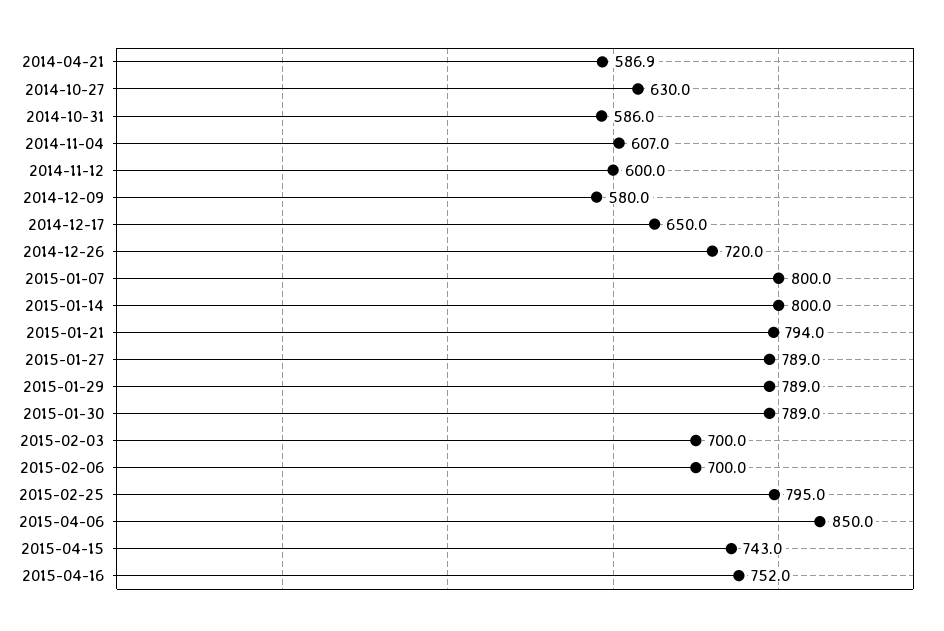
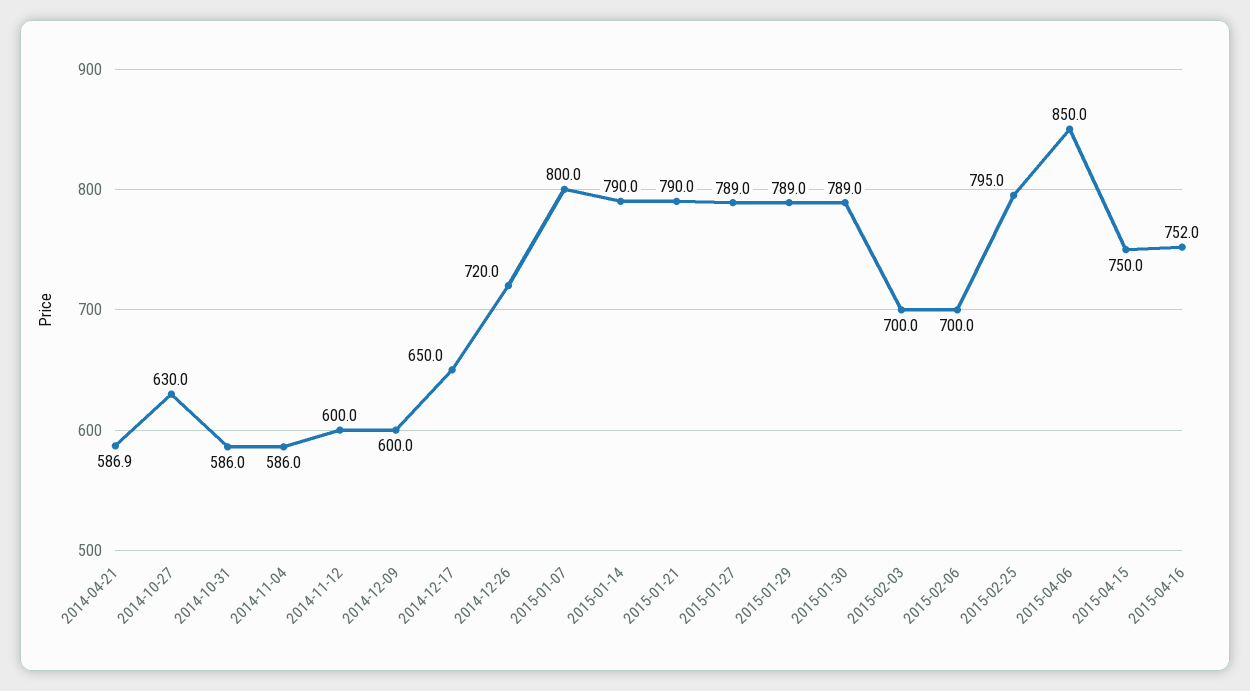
  {
    "2014-04-21": 586.9,
    "2014-10-27": 630,
    "2014-10-31": 586,
-   "2014-11-04": 607,
+   "2014-11-04": 586,
    "2014-11-12": 600,
-   "2014-12-09": 580,
+   "2014-12-09": 600,
    "2014-12-17": 650,
    "2014-12-26": 720,
    "2015-01-07": 800,
-   "2015-01-14": 800,
+   "2015-01-14": 790,
-   "2015-01-21": 794,
+   "2015-01-21": 790,
    "2015-01-27": 789,
    "2015-01-29": 789,
    "2015-01-30": 789,
    "2015-02-03": 700,
    "2015-02-06": 700,
    "2015-02-25": 795,
    "2015-04-06": 850,
-   "2015-04-15": 743,
+   "2015-04-15": 750,
    "2015-04-16": 752
  }

